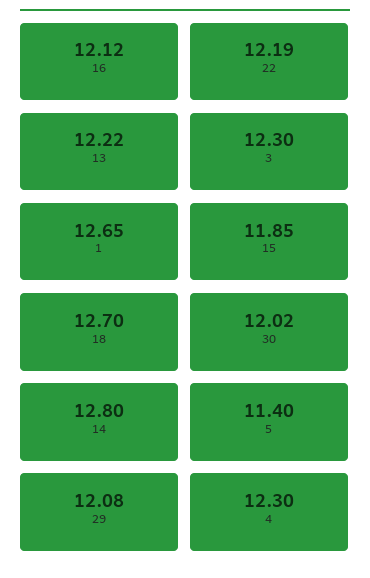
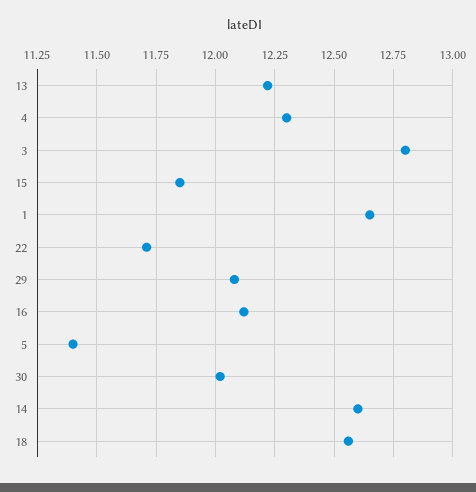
  {
    "16": 12.12,
-   "22": 12.19,
+   "22": 11.7,
    "13": 12.22,
-   "3": 12.3,
+   "3": 12.8,
    "1": 12.65,
    "15": 11.85,
-   "18": 12.7,
+   "18": 12.55,
    "30": 12.02,
-   "14": 12.8,
+   "14": 12.6,
    "5": 11.4,
    "29": 12.08,
    "4": 12.3
  }

